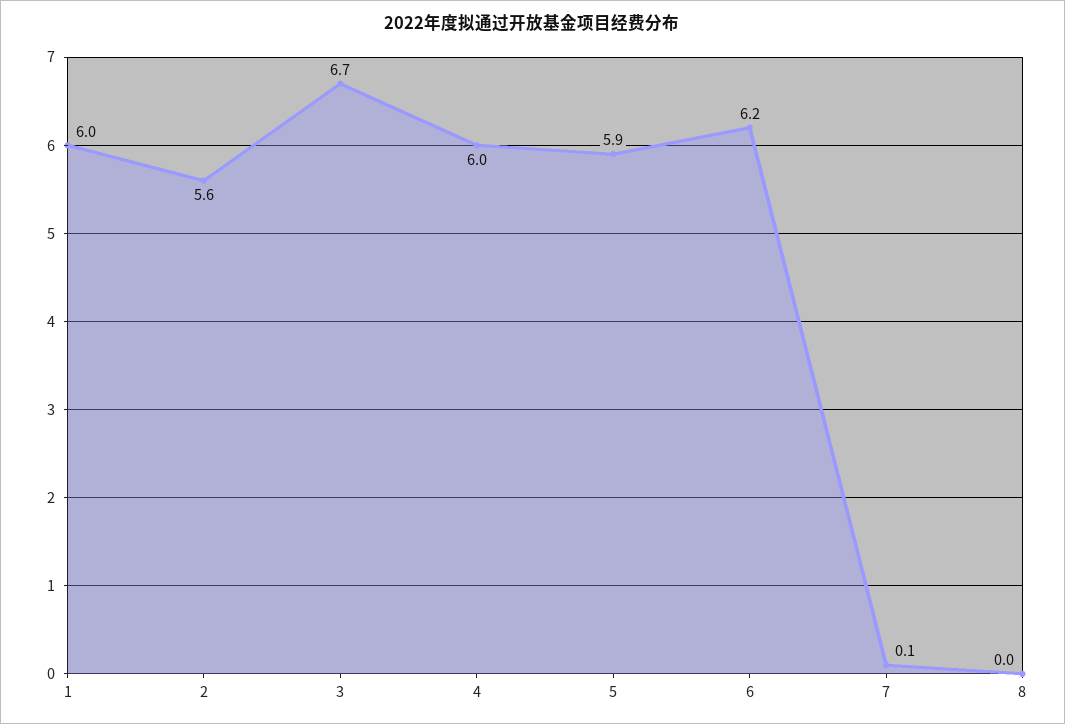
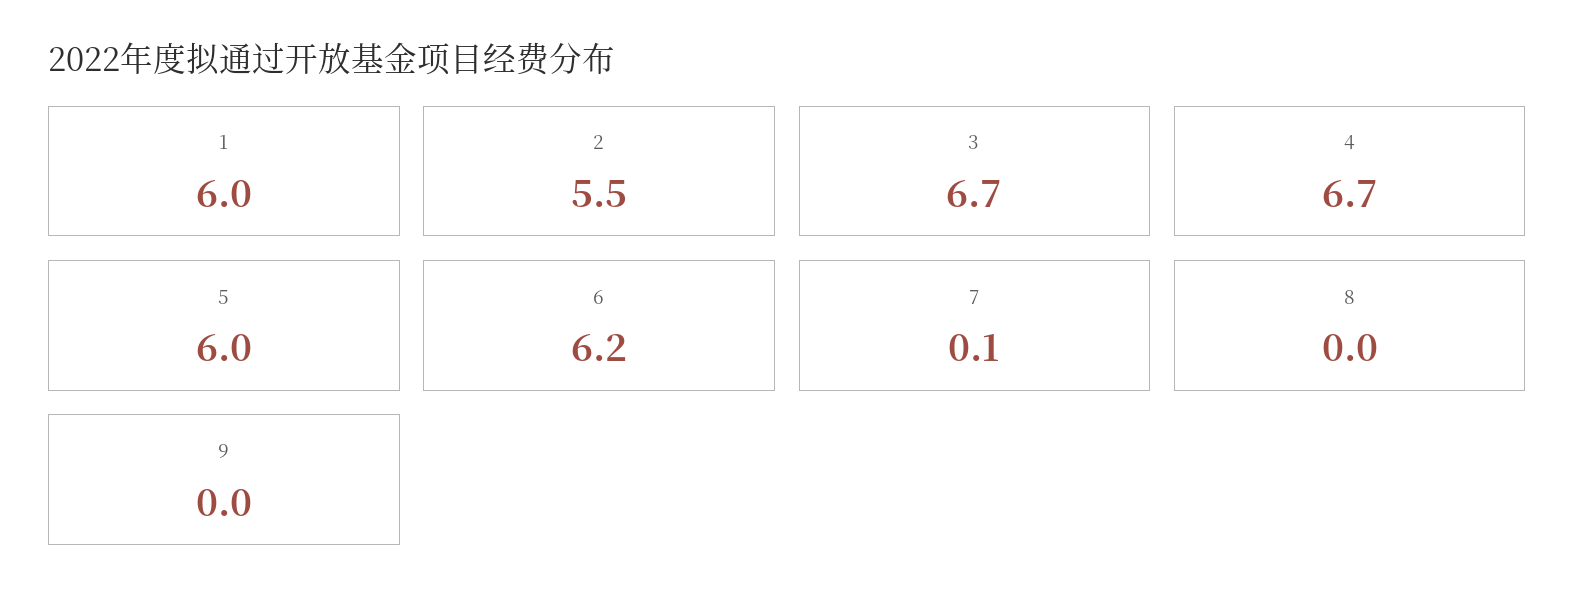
  {
    "1": 6,
-   "2": 5.6,
+   "2": 5.5,
    "3": 6.7,
-   "4": 6,
+   "4": 6.7,
-   "5": 5.9,
+   "5": 6,
    "6": 6.2,
    "7": 0.1,
-   "8": 0
+   "8": 0,
+   "9": 0
  }

